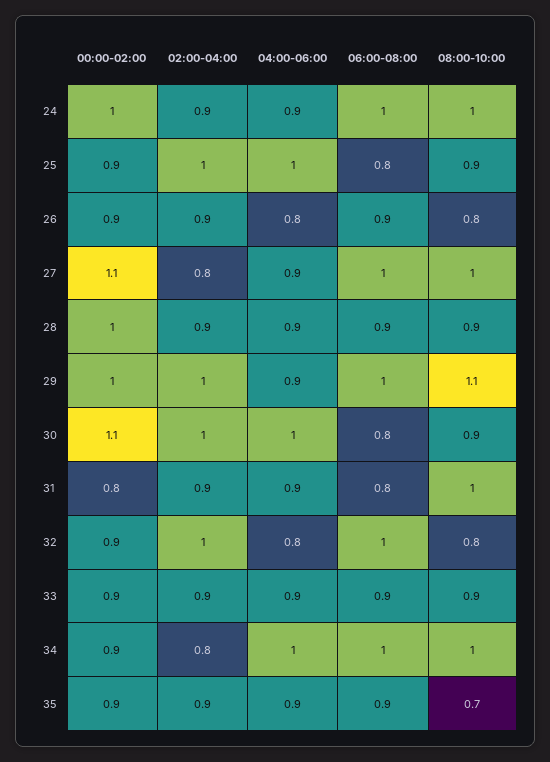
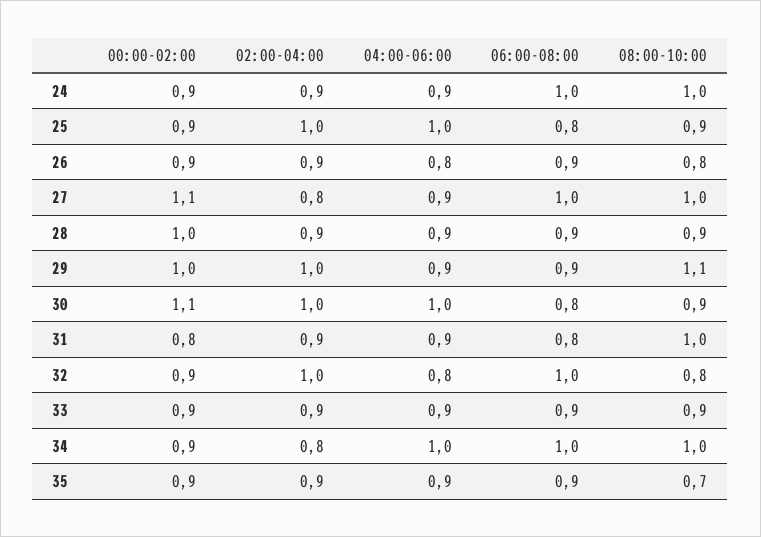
  {
    "00:00-02:00": {
-     "24": 1,
+     "24": 0.9,
      "25": 0.9,
      "26": 0.9,
      "27": 1.1,
      "28": 1,
      "29": 1,
      "30": 1.1,
      "31": 0.8,
      "32": 0.9,
      "33": 0.9,
      "34": 0.9,
      "35": 0.9
    },
    "02:00-04:00": {
      "24": 0.9,
      "25": 1,
      "26": 0.9,
      "27": 0.8,
      "28": 0.9,
      "29": 1,
      "30": 1,
      "31": 0.9,
      "32": 1,
      "33": 0.9,
      "34": 0.8,
      "35": 0.9
    },
    "04:00-06:00": {
      "24": 0.9,
      "25": 1,
      "26": 0.8,
      "27": 0.9,
      "28": 0.9,
      "29": 0.9,
      "30": 1,
      "31": 0.9,
      "32": 0.8,
      "33": 0.9,
      "34": 1,
      "35": 0.9
    },
    "06:00-08:00": {
      "24": 1,
      "25": 0.8,
      "26": 0.9,
      "27": 1,
      "28": 0.9,
-     "29": 1,
+     "29": 0.9,
      "30": 0.8,
      "31": 0.8,
      "32": 1,
      "33": 0.9,
      "34": 1,
      "35": 0.9
    },
    "08:00-10:00": {
      "24": 1,
      "25": 0.9,
      "26": 0.8,
      "27": 1,
      "28": 0.9,
      "29": 1.1,
      "30": 0.9,
      "31": 1,
      "32": 0.8,
      "33": 0.9,
      "34": 1,
      "35": 0.7
    }
  }

